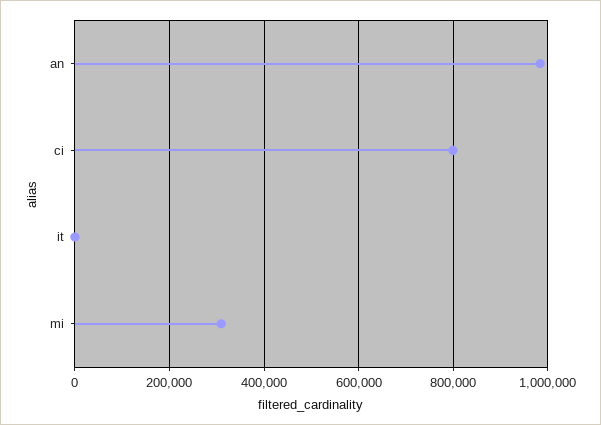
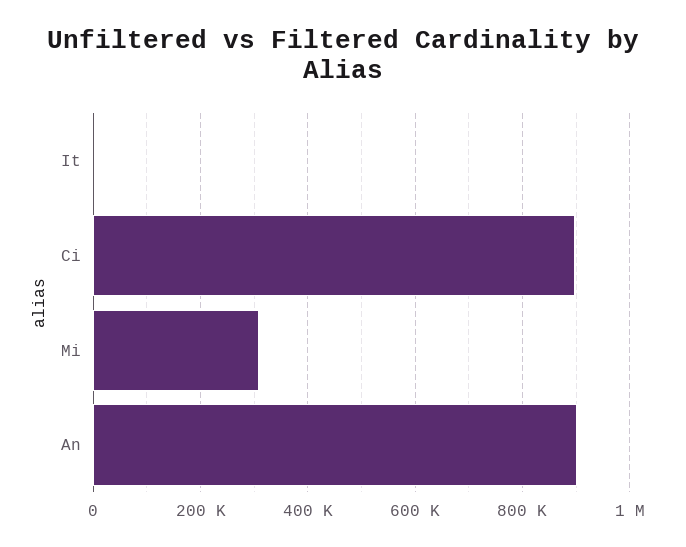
  {
-   "an": 980000,
+   "an": 900000,
-   "ci": 800000,
+   "ci": 900000,
    "it": 0,
    "mi": 300000
  }

